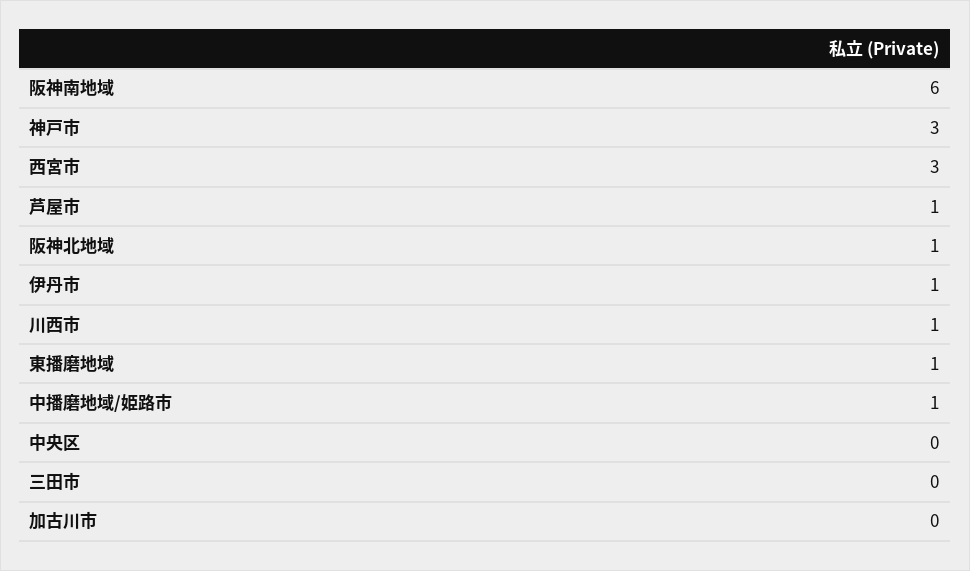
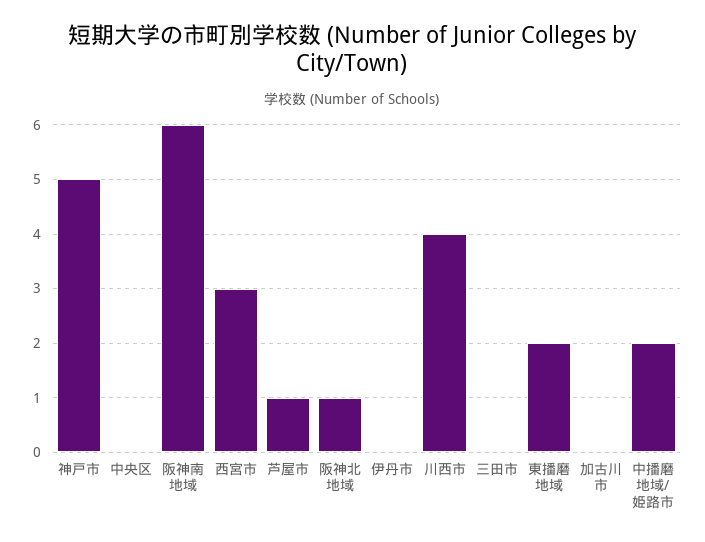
  {
    "阪神南地域": 6,
-   "神戸市": 3,
+   "神戸市": 5,
    "西宮市": 3,
    "芦屋市": 1,
    "阪神北地域": 1,
-   "伊丹市": 1,
+   "伊丹市": 0,
-   "川西市": 1,
+   "川西市": 4,
-   "東播磨地域": 1,
+   "東播磨地域": 2,
-   "中播磨地域/姫路市": 1,
+   "中播磨地域/姫路市": 2,
    "中央区": 0,
    "三田市": 0,
    "加古川市": 0
  }

